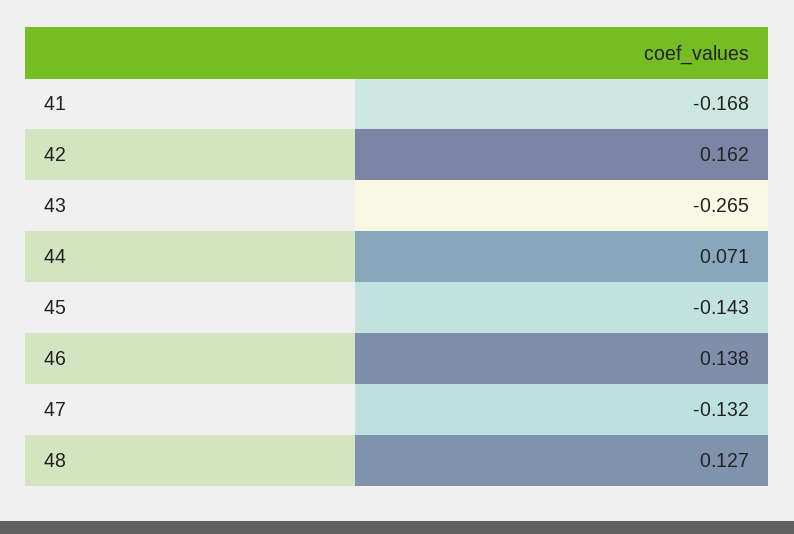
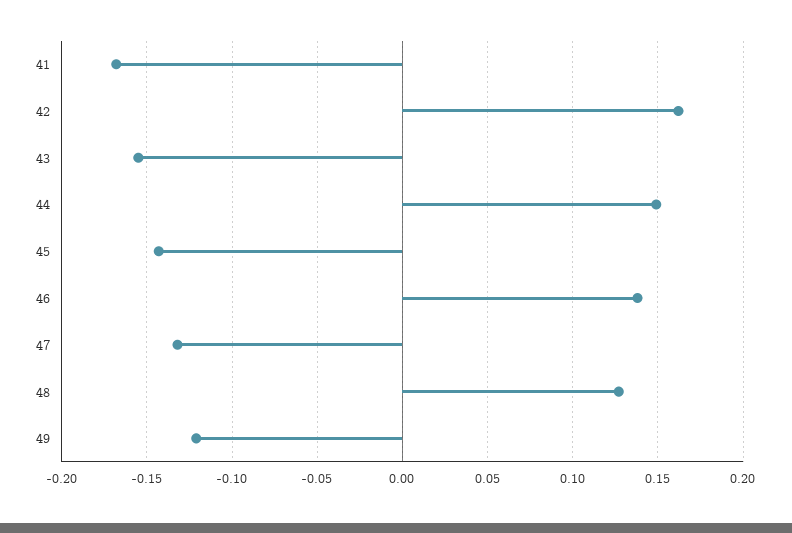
  {
    "41": -0.168,
    "42": 0.162,
-   "43": -0.265,
+   "43": -0.155,
-   "44": 0.071,
+   "44": 0.15,
    "45": -0.143,
    "46": 0.138,
    "47": -0.132,
-   "48": 0.127
+   "48": 0.127,
+   "49": -0.12
  }

